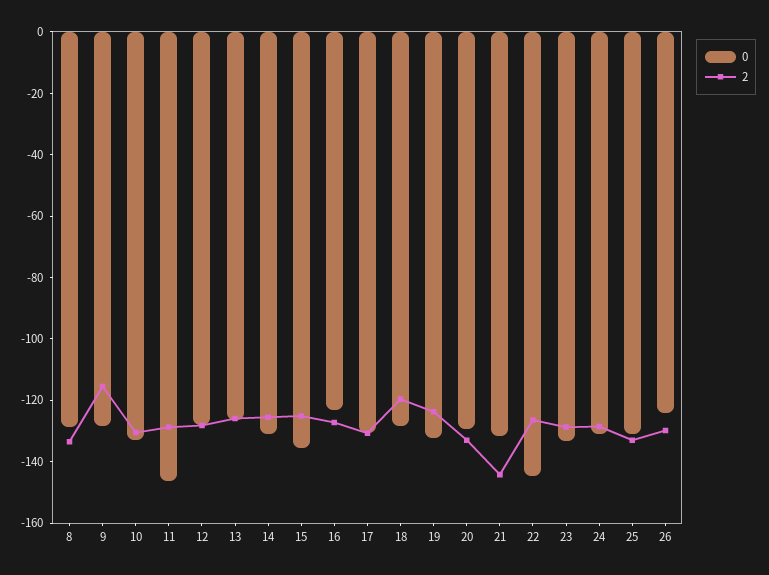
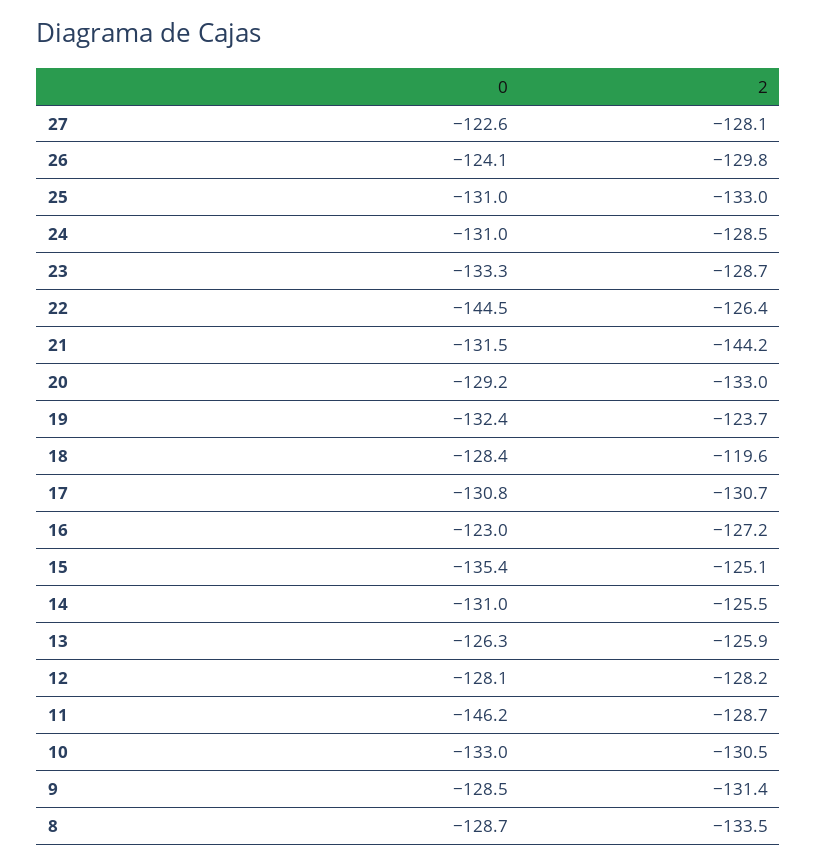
  {
    "0": {
      "8": -128.7,
      "9": -128.5,
      "10": -133,
      "11": -146.2,
      "12": -128.1,
      "13": -126.3,
      "14": -131,
      "15": -135.4,
      "16": -123,
      "17": -130.8,
      "18": -128.4,
      "19": -132.4,
      "20": -129.2,
      "21": -131.5,
      "22": -144.5,
      "23": -133.3,
      "24": -131,
      "25": -131,
-     "26": -124.1
+     "26": -124.1,
+     "27": -122.6
    },
    "2": {
      "8": -133.5,
-     "9": -115,
+     "9": -131.4,
      "10": -130.5,
      "11": -128.7,
      "12": -128.2,
      "13": -125.9,
      "14": -125.5,
      "15": -125.1,
      "16": -127.2,
      "17": -130.7,
      "18": -119.6,
      "19": -123.7,
      "20": -133,
      "21": -144.2,
      "22": -126.4,
      "23": -128.7,
      "24": -128.5,
      "25": -133,
-     "26": -129.8
+     "26": -129.8,
+     "27": -128.1
    }
  }

